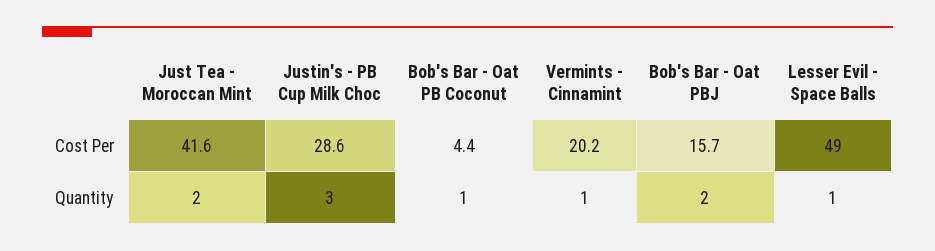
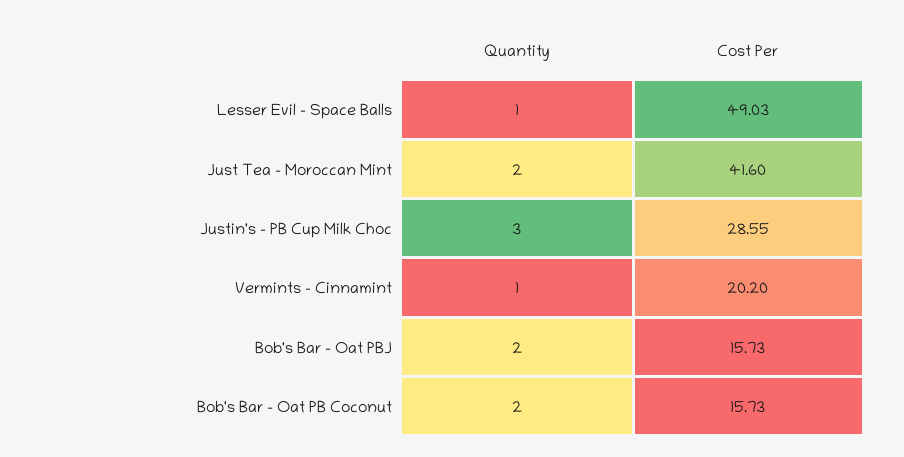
  {
    "Just Tea - Moroccan Mint": {
      "Cost Per": 41.6,
      "Quantity": 2
    },
    "Justin's - PB Cup Milk Choc": {
      "Cost Per": 28.55,
      "Quantity": 3
    },
    "Bob's Bar - Oat PB Coconut": {
-     "Cost Per": 4.4,
+     "Cost Per": 15.73,
-     "Quantity": 1
+     "Quantity": 2
    },
    "Vermints - Cinnamint": {
      "Cost Per": 20.2,
      "Quantity": 1
    },
    "Bob's Bar - Oat PBJ": {
      "Cost Per": 15.73,
      "Quantity": 2
    },
    "Lesser Evil - Space Balls": {
      "Cost Per": 49.03,
      "Quantity": 1
    }
  }

